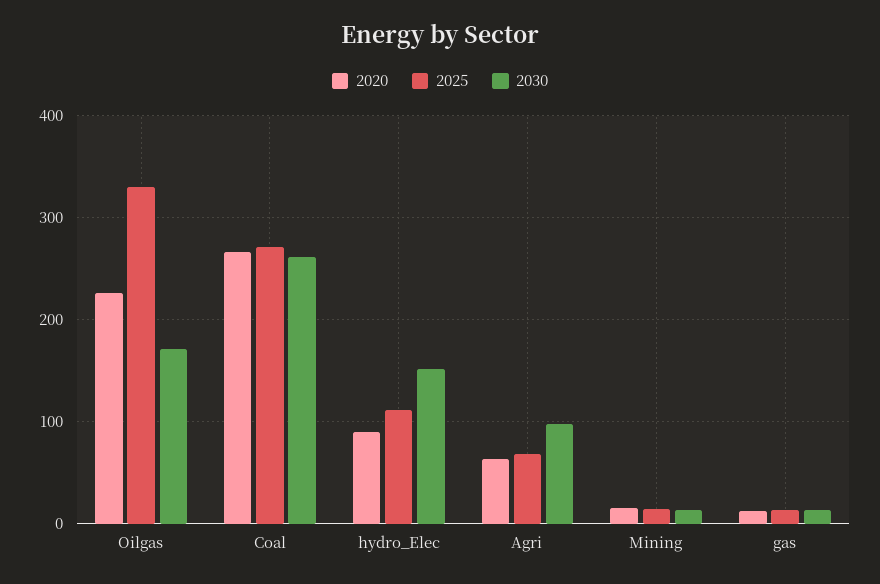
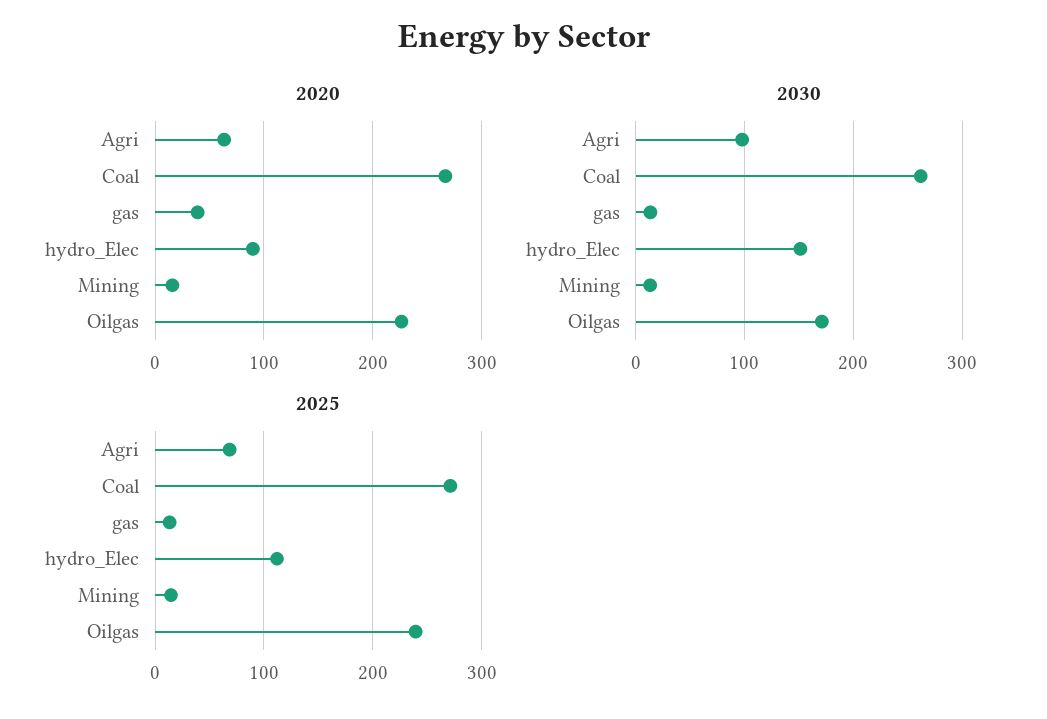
  {
    "2020": {
      "Oilgas": 230,
      "Coal": 270,
      "hydro_Elec": 90,
      "Agri": 60,
      "Mining": 20,
-     "gas": 10
+     "gas": 40
    },
    "2025": {
-     "Oilgas": 330,
+     "Oilgas": 240,
      "Coal": 270,
      "hydro_Elec": 110,
      "Agri": 70,
      "Mining": 10,
      "gas": 10
    },
    "2030": {
      "Oilgas": 170,
      "Coal": 260,
      "hydro_Elec": 150,
      "Agri": 100,
      "Mining": 10,
      "gas": 10
    }
  }

